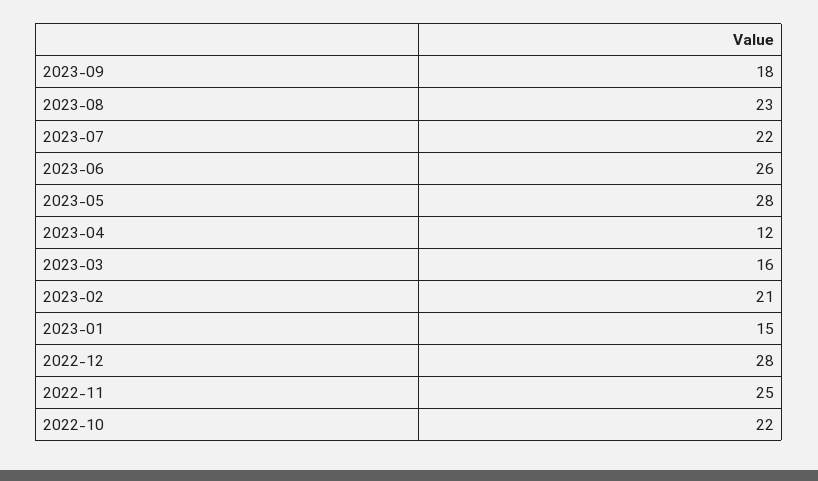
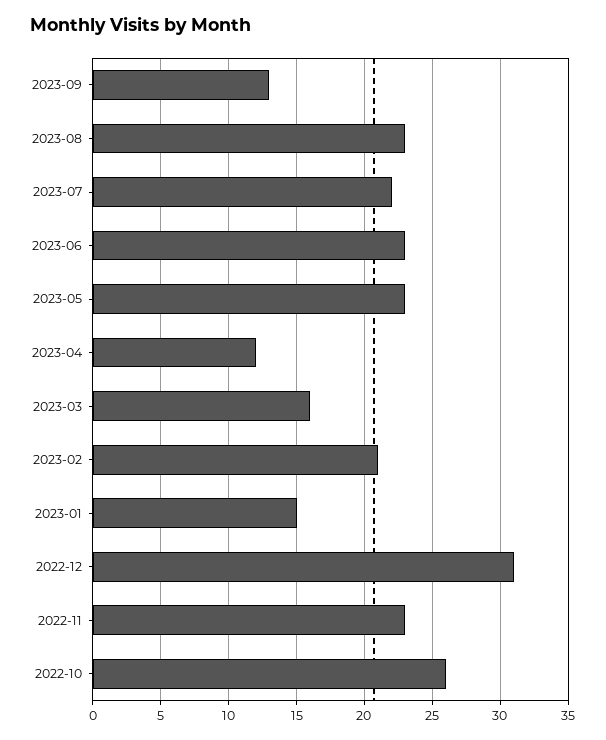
  {
-   "2023-09": 18,
+   "2023-09": 13,
    "2023-08": 23,
    "2023-07": 22,
-   "2023-06": 26,
+   "2023-06": 23,
-   "2023-05": 28,
+   "2023-05": 23,
    "2023-04": 12,
    "2023-03": 16,
    "2023-02": 21,
    "2023-01": 15,
-   "2022-12": 28,
+   "2022-12": 31,
-   "2022-11": 25,
+   "2022-11": 23,
-   "2022-10": 22
+   "2022-10": 26
  }

